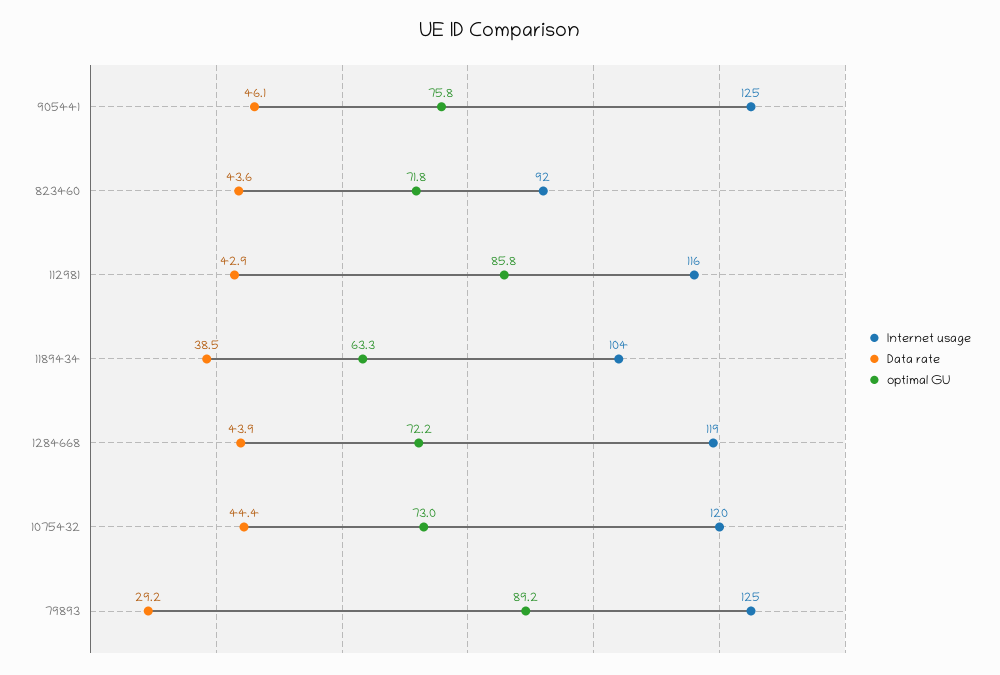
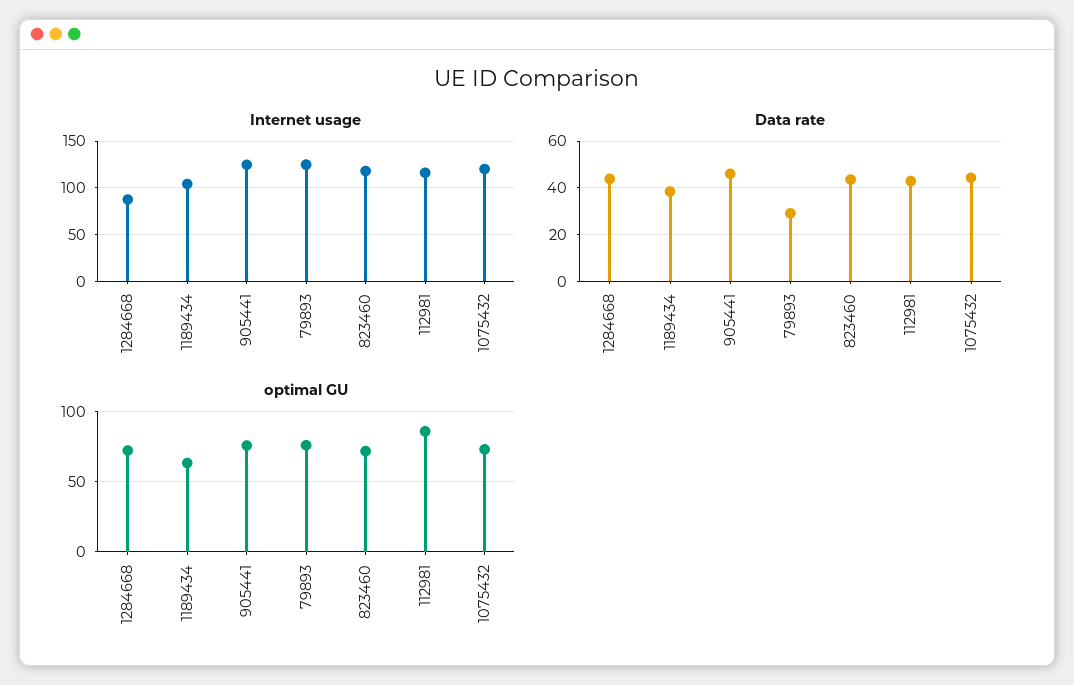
  {
    "Internet usage": {
      "905441": 125,
-     "823460": 92,
+     "823460": 120,
      "112981": 116,
      "1189434": 104,
-     "1284668": 119,
+     "1284668": 90,
      "1075432": 120,
      "79893": 125
    },
    "Data rate": {
      "905441": 46.1,
      "823460": 43.6,
      "112981": 42.9,
      "1189434": 38.5,
      "1284668": 43.9,
      "1075432": 44.4,
      "79893": 29.2
    },
    "optimal GU": {
      "905441": 75.8,
      "823460": 71.8,
      "112981": 85.8,
      "1189434": 63.3,
      "1284668": 72.2,
      "1075432": 73,
-     "79893": 89.2
+     "79893": 75
    }
  }

